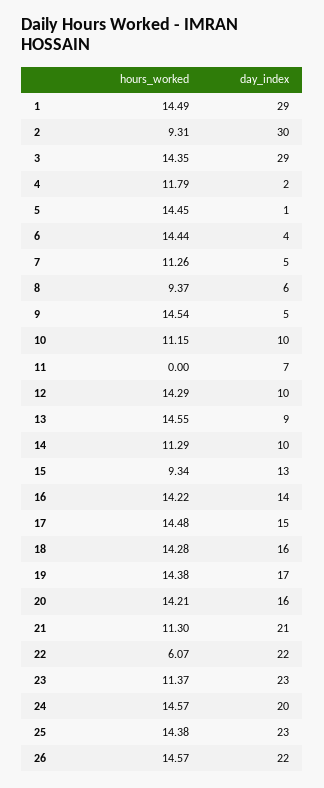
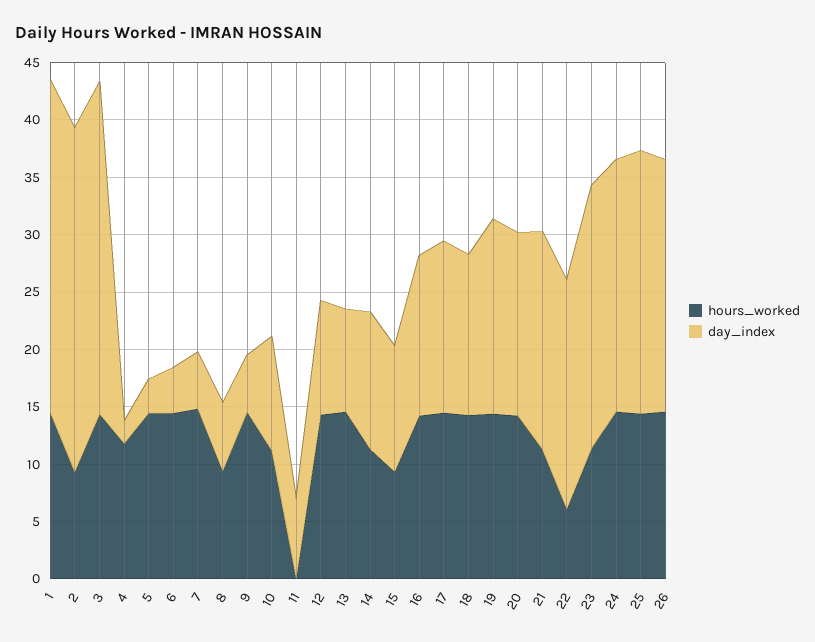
  {
    "hours_worked": {
      "1": 14.49,
      "2": 9.31,
      "3": 14.35,
      "4": 11.79,
      "5": 14.45,
      "6": 14.44,
-     "7": 11.26,
+     "7": 15,
      "8": 9.37,
      "9": 14.54,
      "10": 11.15,
      "11": 0,
      "12": 14.29,
      "13": 14.55,
      "14": 11.29,
      "15": 9.34,
      "16": 14.22,
      "17": 14.48,
      "18": 14.28,
      "19": 14.38,
      "20": 14.21,
      "21": 11.3,
      "22": 6.07,
      "23": 11.37,
      "24": 14.57,
      "25": 14.38,
      "26": 14.57
    },
    "day_index": {
      "1": 29,
      "2": 30,
      "3": 29,
      "4": 2,
-     "5": 1,
+     "5": 3,
      "6": 4,
      "7": 5,
      "8": 6,
      "9": 5,
      "10": 10,
      "11": 7,
      "12": 10,
      "13": 9,
-     "14": 10,
+     "14": 12,
-     "15": 13,
+     "15": 11,
      "16": 14,
      "17": 15,
-     "18": 16,
+     "18": 14,
      "19": 17,
      "20": 16,
-     "21": 21,
+     "21": 19,
-     "22": 22,
+     "22": 20,
      "23": 23,
-     "24": 20,
+     "24": 22,
      "25": 23,
      "26": 22
    }
  }

